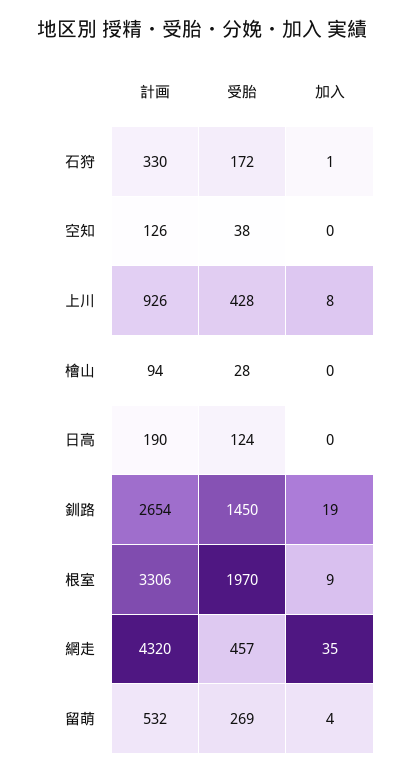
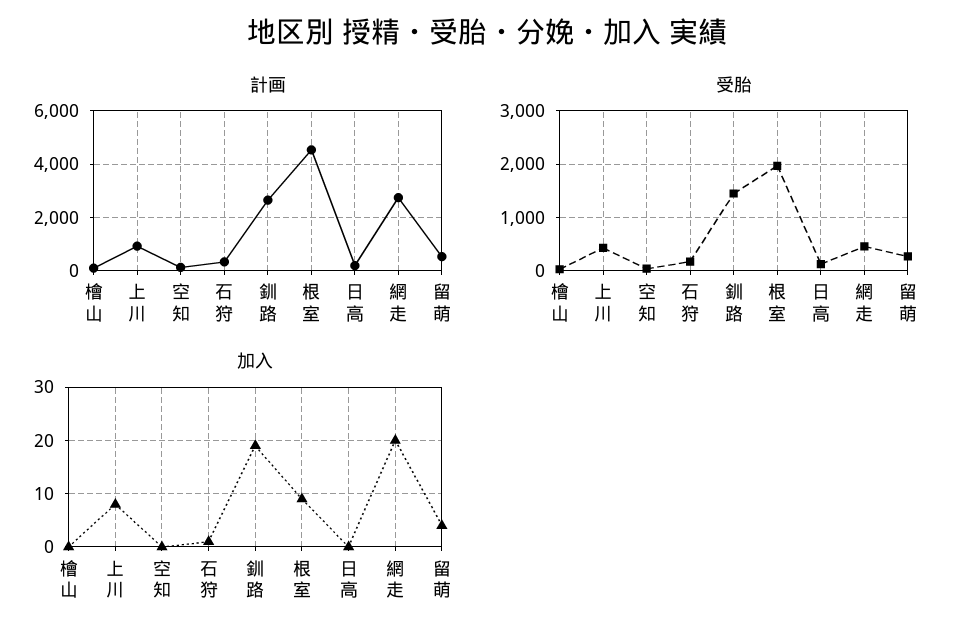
  {
    "計画": {
      "石狩": 330,
      "空知": 126,
      "上川": 926,
      "檜山": 94,
      "日高": 190,
      "釧路": 2654,
-     "根室": 3306,
+     "根室": 4500,
-     "網走": 4320,
+     "網走": 2750,
      "留萌": 532
    },
    "受胎": {
      "石狩": 172,
      "空知": 38,
      "上川": 428,
      "檜山": 28,
      "日高": 124,
      "釧路": 1450,
      "根室": 1970,
      "網走": 457,
      "留萌": 269
    },
    "加入": {
      "石狩": 1,
      "空知": 0,
      "上川": 8,
      "檜山": 0,
      "日高": 0,
      "釧路": 19,
      "根室": 9,
-     "網走": 35,
+     "網走": 20,
      "留萌": 4
    }
  }

